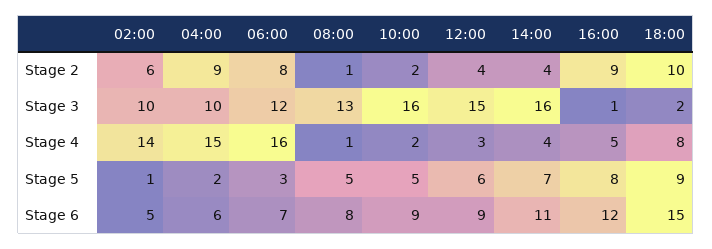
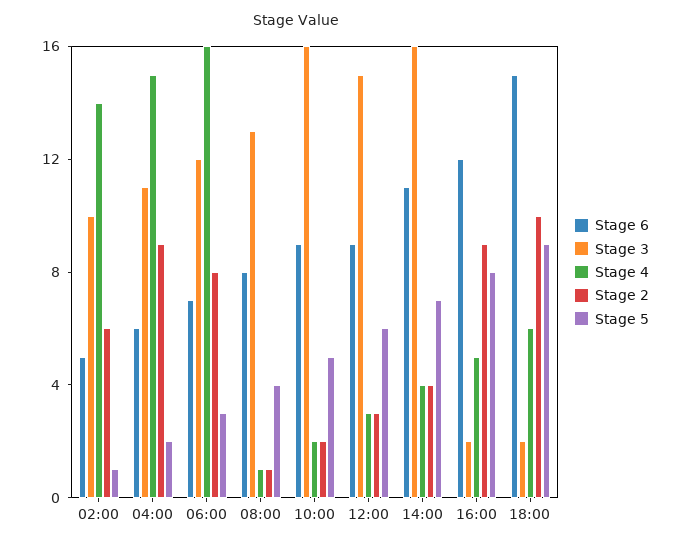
  {
    "Stage 2": {
      "02:00": 6,
      "04:00": 9,
      "06:00": 8,
      "08:00": 1,
      "10:00": 2,
-     "12:00": 4,
+     "12:00": 3,
      "14:00": 4,
      "16:00": 9,
      "18:00": 10
    },
    "Stage 3": {
      "02:00": 10,
-     "04:00": 10,
+     "04:00": 11,
      "06:00": 12,
      "08:00": 13,
      "10:00": 16,
      "12:00": 15,
      "14:00": 16,
-     "16:00": 1,
+     "16:00": 2,
      "18:00": 2
    },
    "Stage 4": {
      "02:00": 14,
      "04:00": 15,
      "06:00": 16,
      "08:00": 1,
      "10:00": 2,
      "12:00": 3,
      "14:00": 4,
      "16:00": 5,
-     "18:00": 8
+     "18:00": 6
    },
    "Stage 5": {
      "02:00": 1,
      "04:00": 2,
      "06:00": 3,
-     "08:00": 5,
+     "08:00": 4,
      "10:00": 5,
      "12:00": 6,
      "14:00": 7,
      "16:00": 8,
      "18:00": 9
    },
    "Stage 6": {
      "02:00": 5,
      "04:00": 6,
      "06:00": 7,
      "08:00": 8,
      "10:00": 9,
      "12:00": 9,
      "14:00": 11,
      "16:00": 12,
      "18:00": 15
    }
  }

